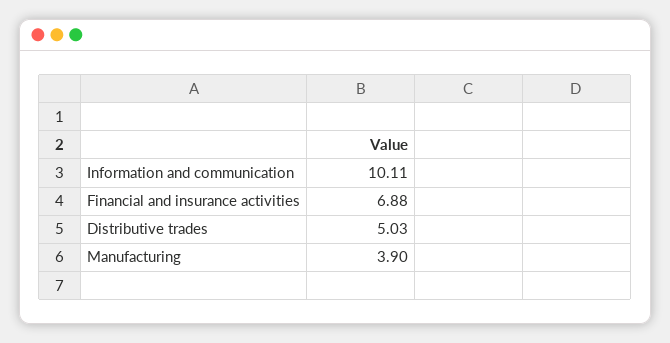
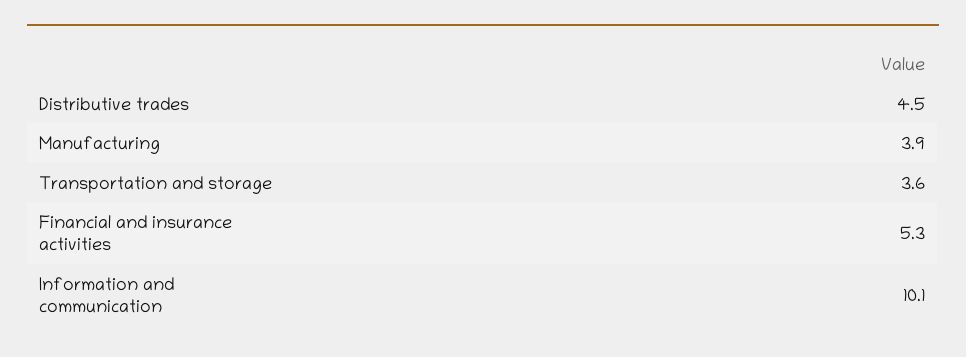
  {
    "Information and communication": 10.11,
-   "Financial and insurance activities": 6.88,
+   "Financial and insurance activities": 5.3,
-   "Distributive trades": 5.03,
+   "Distributive trades": 4.5,
-   "Manufacturing": 3.9
+   "Manufacturing": 3.9,
+   "Transportation and storage": 3.6
  }

